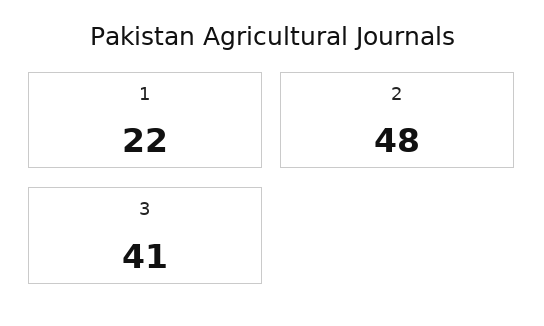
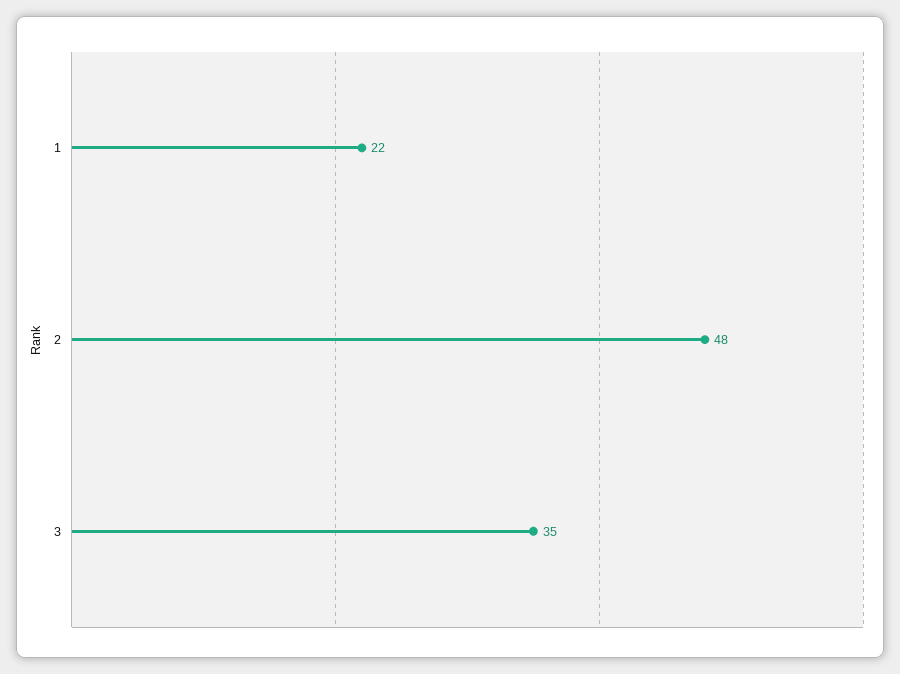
  {
    "1": 22,
    "2": 48,
-   "3": 41
+   "3": 35
  }

